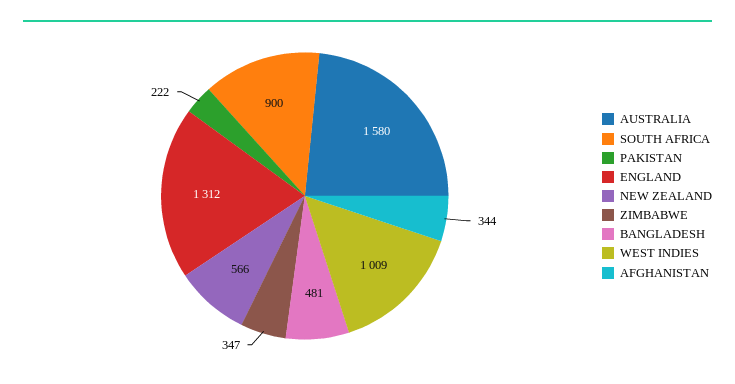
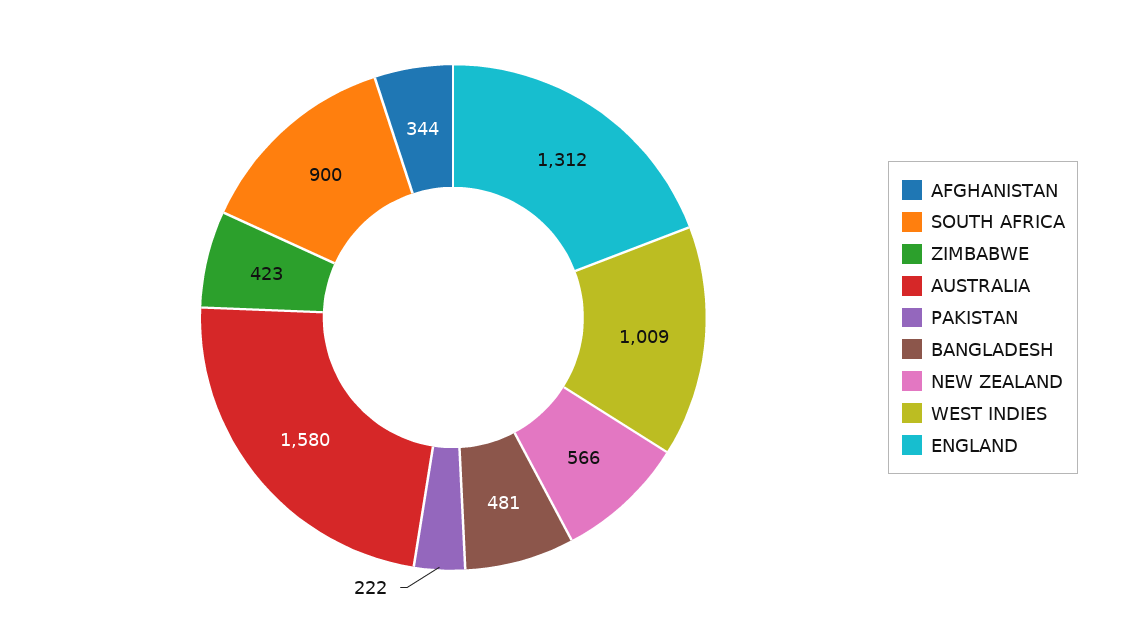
  {
    "AUSTRALIA": 1580,
    "SOUTH AFRICA": 900,
    "PAKISTAN": 222,
    "ENGLAND": 1312,
    "NEW ZEALAND": 566,
-   "ZIMBABWE": 347,
+   "ZIMBABWE": 423,
    "BANGLADESH": 481,
    "WEST INDIES": 1009,
    "AFGHANISTAN": 344
  }

